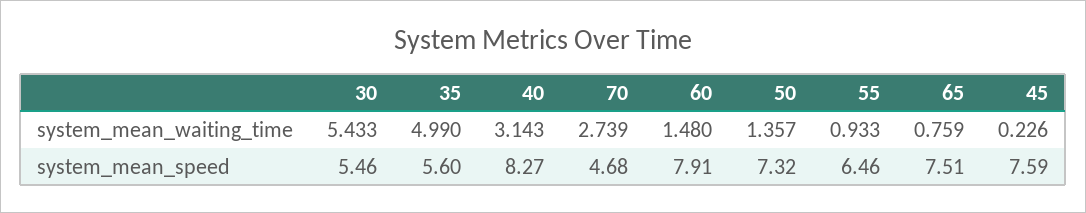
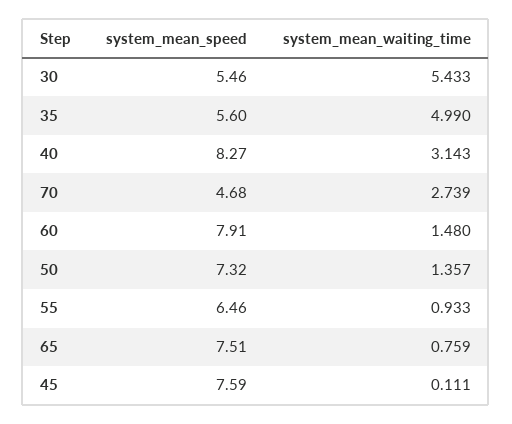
  {
    "30": {
      "system_mean_waiting_time": 5.433,
      "system_mean_speed": 5.46
    },
    "35": {
      "system_mean_waiting_time": 4.99,
      "system_mean_speed": 5.6
    },
    "40": {
      "system_mean_waiting_time": 3.143,
      "system_mean_speed": 8.27
    },
    "70": {
      "system_mean_waiting_time": 2.739,
      "system_mean_speed": 4.68
    },
    "60": {
      "system_mean_waiting_time": 1.48,
      "system_mean_speed": 7.91
    },
    "50": {
      "system_mean_waiting_time": 1.357,
      "system_mean_speed": 7.32
    },
    "55": {
      "system_mean_waiting_time": 0.933,
      "system_mean_speed": 6.46
    },
    "65": {
      "system_mean_waiting_time": 0.759,
      "system_mean_speed": 7.51
    },
    "45": {
-     "system_mean_waiting_time": 0.226,
+     "system_mean_waiting_time": 0.111,
      "system_mean_speed": 7.59
    }
  }

